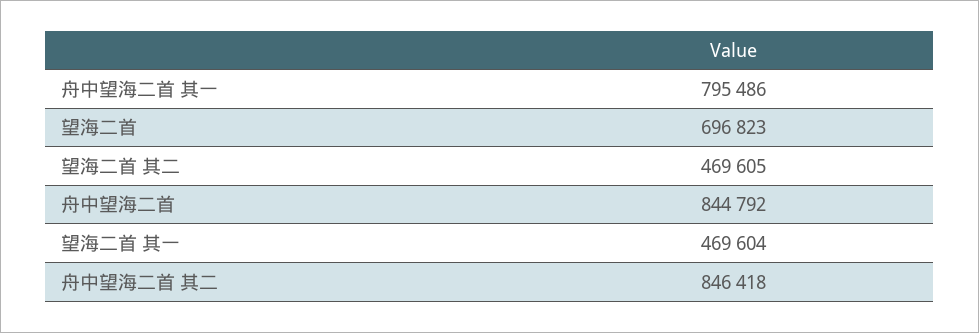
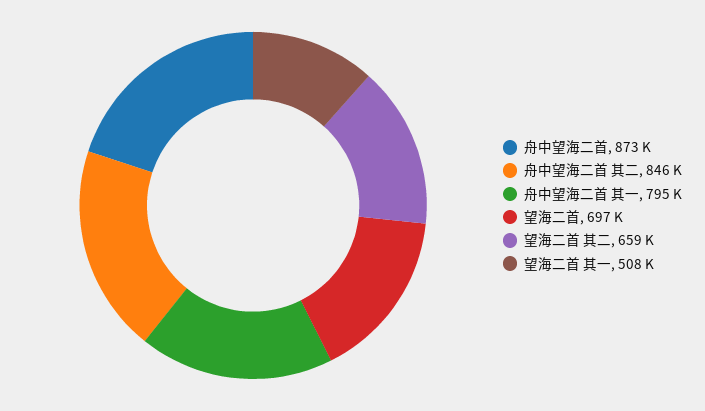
  {
    "舟中望海二首 其一": 795486,
    "望海二首": 696823,
-   "望海二首 其二": 469605,
+   "望海二首 其二": 659000,
-   "舟中望海二首": 844792,
+   "舟中望海二首": 873000,
-   "望海二首 其一": 469604,
+   "望海二首 其一": 508000,
    "舟中望海二首 其二": 846418
  }

